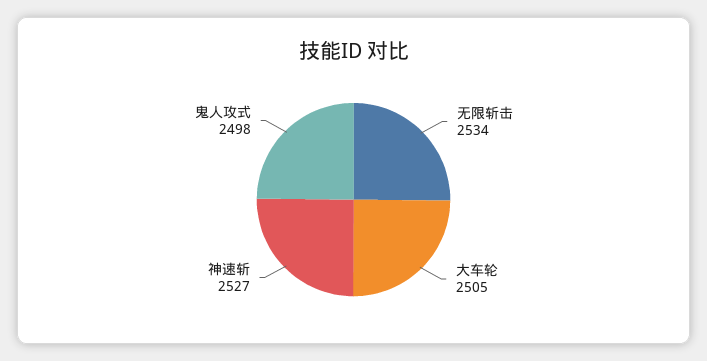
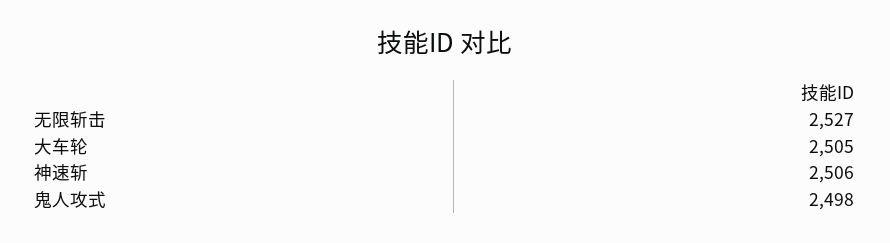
  {
-   "无限斩击": 2534,
+   "无限斩击": 2527,
    "大车轮": 2505,
-   "神速斩": 2527,
+   "神速斩": 2506,
    "鬼人攻式": 2498
  }

